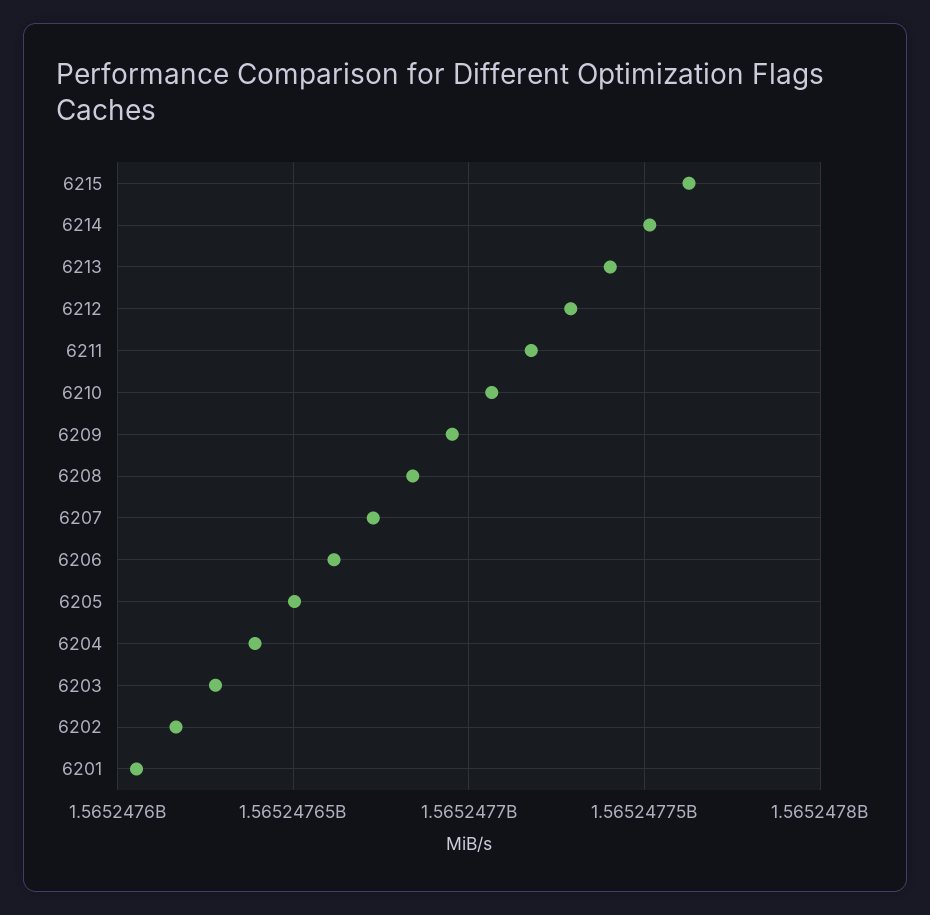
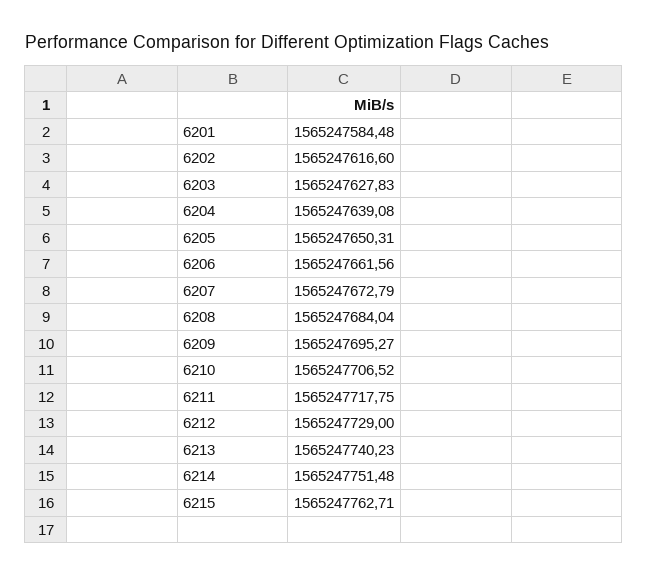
  {
    "6215": 1565247762.71,
    "6214": 1565247751.48,
    "6213": 1565247740.23,
    "6212": 1565247729,
    "6211": 1565247717.75,
    "6210": 1565247706.52,
    "6209": 1565247695.27,
    "6208": 1565247684.04,
    "6207": 1565247672.79,
    "6206": 1565247661.56,
    "6205": 1565247650.31,
    "6204": 1565247639.08,
    "6203": 1565247627.83,
    "6202": 1565247616.6,
-   "6201": 1565247605
+   "6201": 1565247584.48
  }

